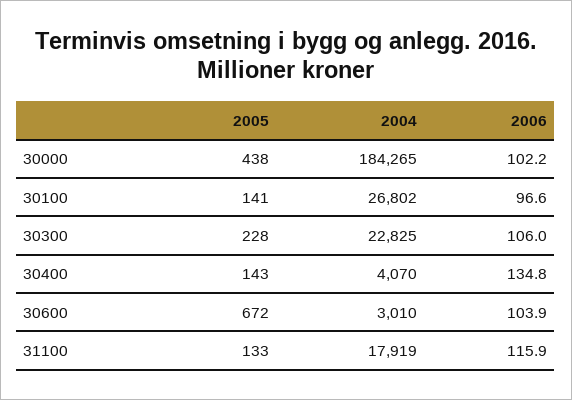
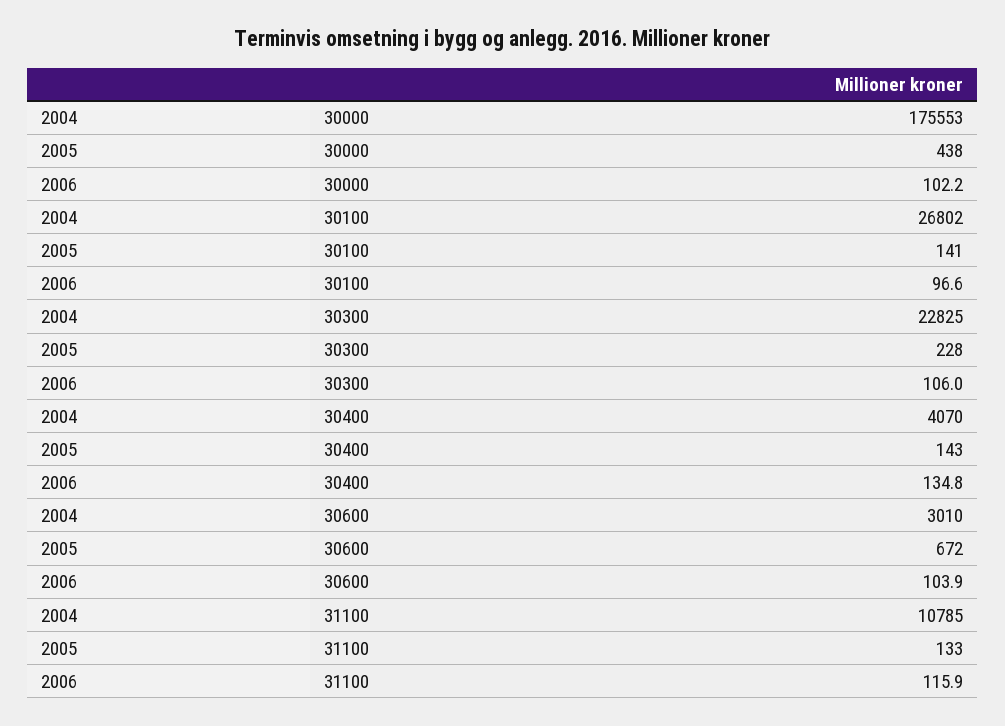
  {
    "2005": {
      "30000": 438,
      "30100": 141,
      "30300": 228,
      "30400": 143,
      "30600": 672,
      "31100": 133
    },
    "2004": {
-     "30000": 184265,
+     "30000": 175553,
      "30100": 26802,
      "30300": 22825,
      "30400": 4070,
      "30600": 3010,
-     "31100": 17919
+     "31100": 10785
    },
    "2006": {
      "30000": 102.2,
      "30100": 96.6,
      "30300": 106,
      "30400": 134.8,
      "30600": 103.9,
      "31100": 115.9
    }
  }

